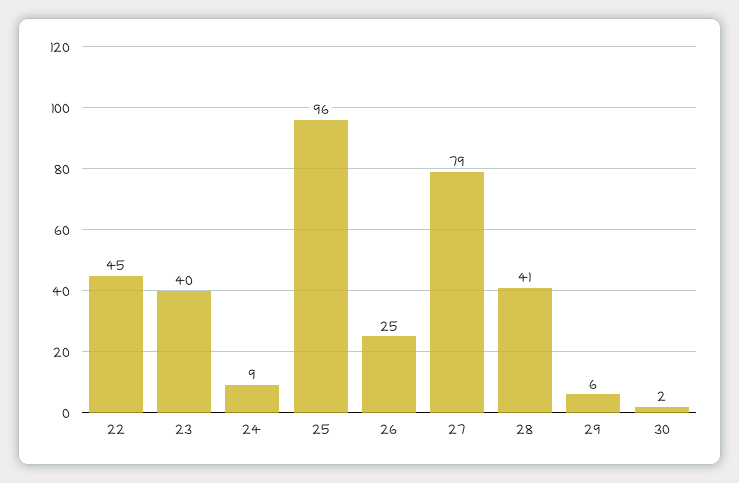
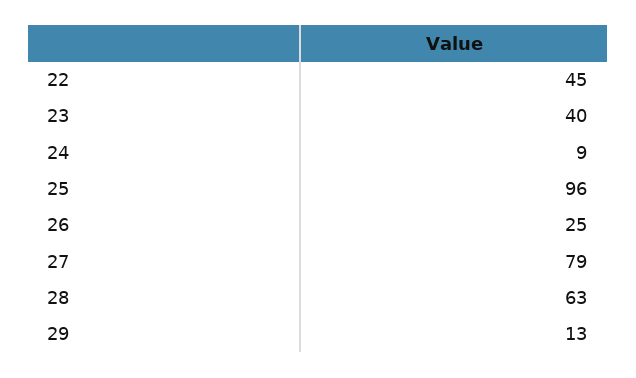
  {
    "22": 45,
    "23": 40,
    "24": 9,
    "25": 96,
    "26": 25,
    "27": 79,
-   "28": 41,
+   "28": 63,
-   "29": 6,
+   "29": 13
-   "30": 2
  }

